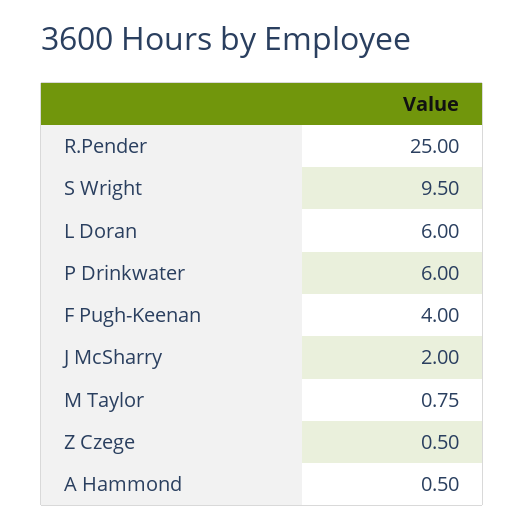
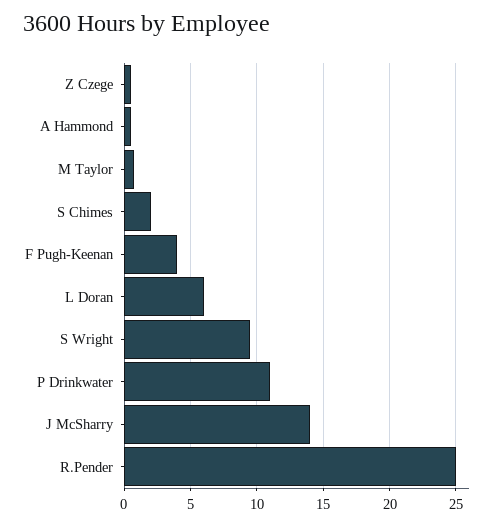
  {
    "R.Pender": 25,
    "S Wright": 9.5,
    "L Doran": 6,
-   "P Drinkwater": 6,
+   "P Drinkwater": 11,
    "F Pugh-Keenan": 4,
-   "J McSharry": 2,
+   "J McSharry": 14,
    "M Taylor": 0.75,
    "Z Czege": 0.5,
-   "A Hammond": 0.5
+   "A Hammond": 0.5,
+   "S Chimes": 2
  }

